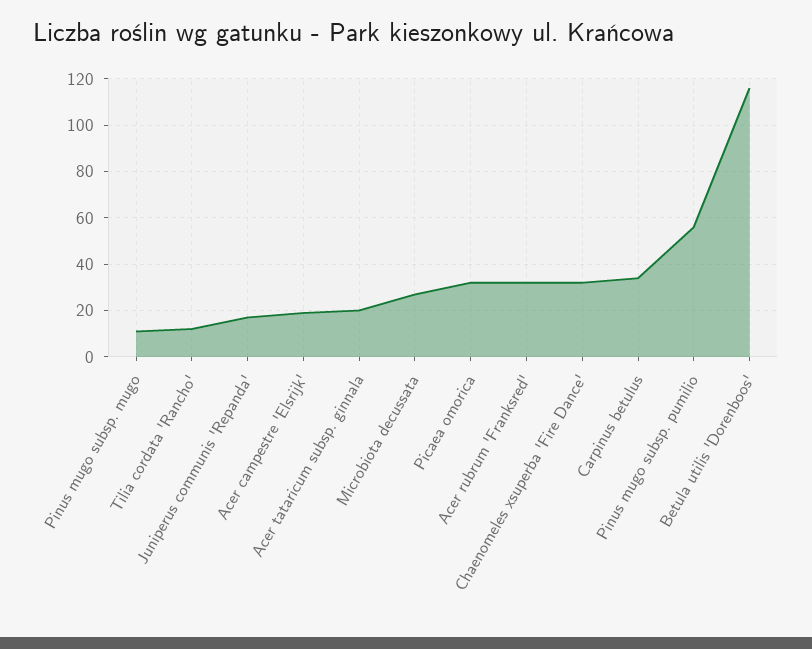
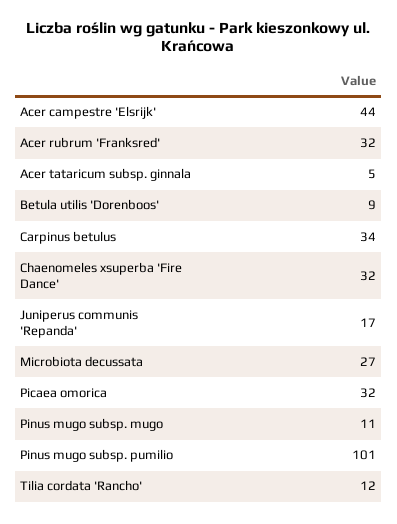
  {
    "Pinus mugo subsp. mugo": 11,
    "Tilia cordata 'Rancho'": 12,
    "Juniperus communis 'Repanda'": 17,
-   "Acer campestre 'Elsrijk'": 20,
+   "Acer campestre 'Elsrijk'": 44,
-   "Acer tataricum subsp. ginnala": 20,
+   "Acer tataricum subsp. ginnala": 5,
    "Microbiota decussata": 27,
    "Picaea omorica": 32,
    "Acer rubrum 'Franksred'": 32,
    "Chaenomeles xsuperba 'Fire Dance'": 32,
    "Carpinus betulus": 34,
-   "Pinus mugo subsp. pumilio": 55,
+   "Pinus mugo subsp. pumilio": 101,
-   "Betula utilis 'Dorenboos'": 115
+   "Betula utilis 'Dorenboos'": 9
  }

